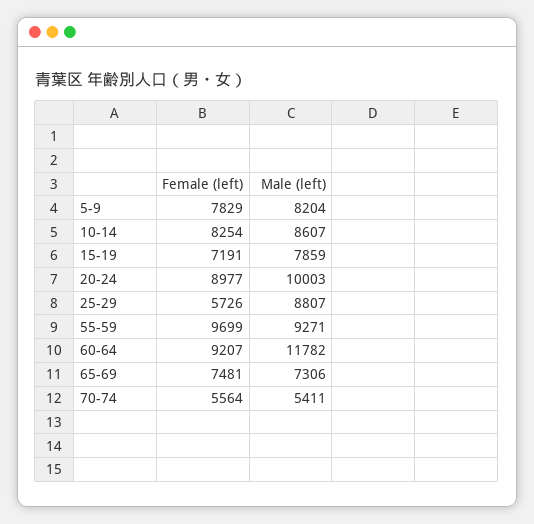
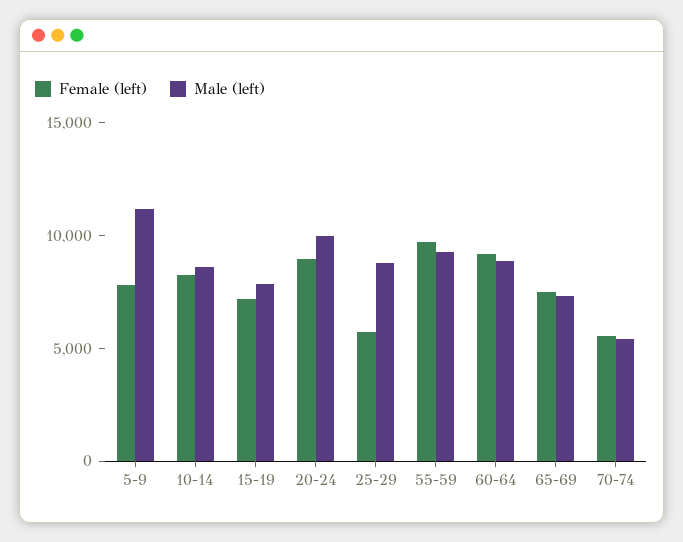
  {
    "Female (left)": {
      "5-9": 7829,
      "10-14": 8254,
      "15-19": 7191,
      "20-24": 8977,
      "25-29": 5726,
      "55-59": 9699,
      "60-64": 9207,
      "65-69": 7481,
      "70-74": 5564
    },
    "Male (left)": {
-     "5-9": 8204,
+     "5-9": 11000,
      "10-14": 8607,
      "15-19": 7859,
      "20-24": 10003,
      "25-29": 8807,
      "55-59": 9271,
-     "60-64": 11782,
+     "60-64": 9000,
      "65-69": 7306,
      "70-74": 5411
    }
  }

